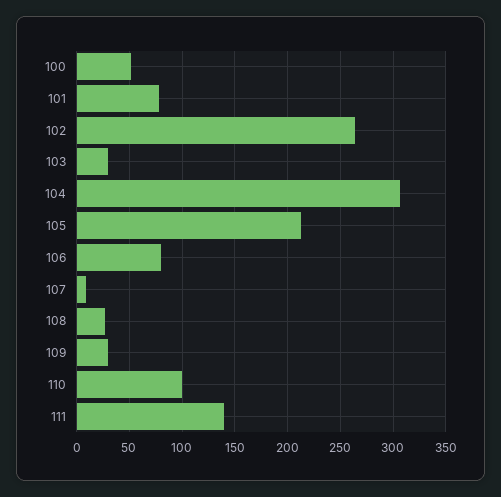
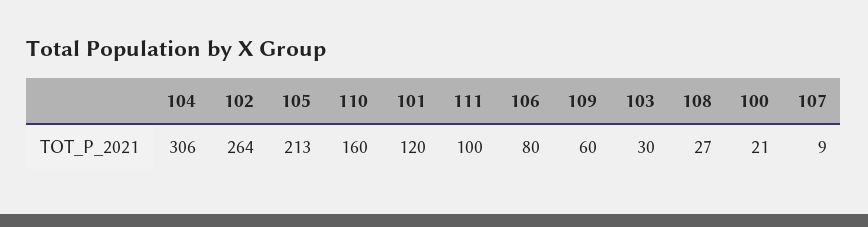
  {
-   "100": 50,
+   "100": 21,
-   "101": 80,
+   "101": 120,
    "102": 264,
    "103": 30,
    "104": 306,
    "105": 213,
    "106": 80,
    "107": 9,
    "108": 27,
-   "109": 30,
+   "109": 60,
-   "110": 100,
+   "110": 160,
-   "111": 140
+   "111": 100
  }

